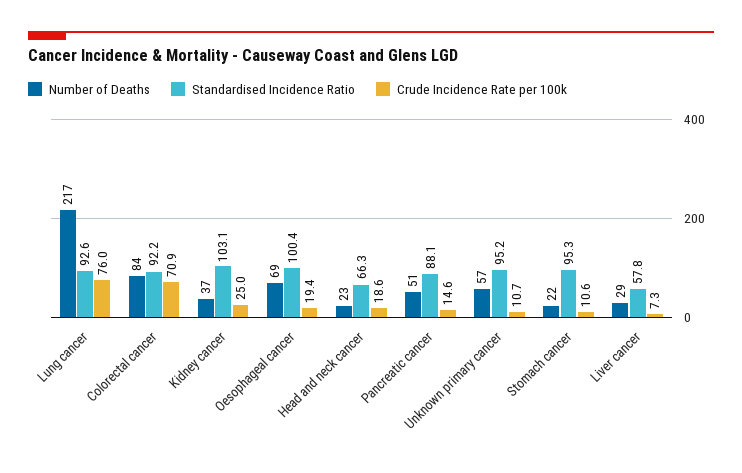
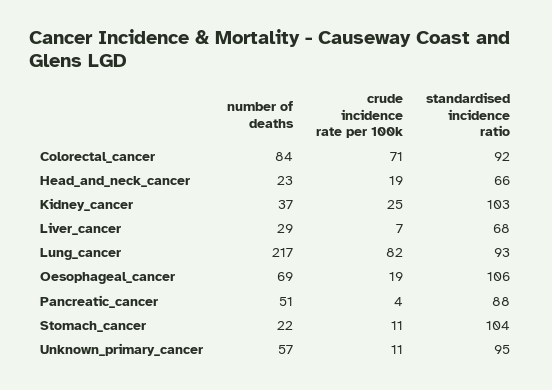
  {
    "Number of Deaths": {
      "Lung cancer": 217,
      "Colorectal cancer": 84,
      "Kidney cancer": 37,
      "Oesophageal cancer": 69,
      "Head and neck cancer": 23,
      "Pancreatic cancer": 51,
      "Unknown primary cancer": 57,
      "Stomach cancer": 22,
      "Liver cancer": 29
    },
    "Standardised Incidence Ratio": {
      "Lung cancer": 92.6,
      "Colorectal cancer": 92.2,
      "Kidney cancer": 103.1,
-     "Oesophageal cancer": 100.4,
+     "Oesophageal cancer": 106,
      "Head and neck cancer": 66.3,
      "Pancreatic cancer": 88.1,
      "Unknown primary cancer": 95.2,
-     "Stomach cancer": 95.3,
+     "Stomach cancer": 104,
-     "Liver cancer": 57.8
+     "Liver cancer": 68
    },
    "Crude Incidence Rate per 100k": {
-     "Lung cancer": 76,
+     "Lung cancer": 82,
      "Colorectal cancer": 70.9,
      "Kidney cancer": 25,
      "Oesophageal cancer": 19.4,
      "Head and neck cancer": 18.6,
-     "Pancreatic cancer": 14.6,
+     "Pancreatic cancer": 4,
      "Unknown primary cancer": 10.7,
      "Stomach cancer": 10.6,
      "Liver cancer": 7.3
    }
  }

